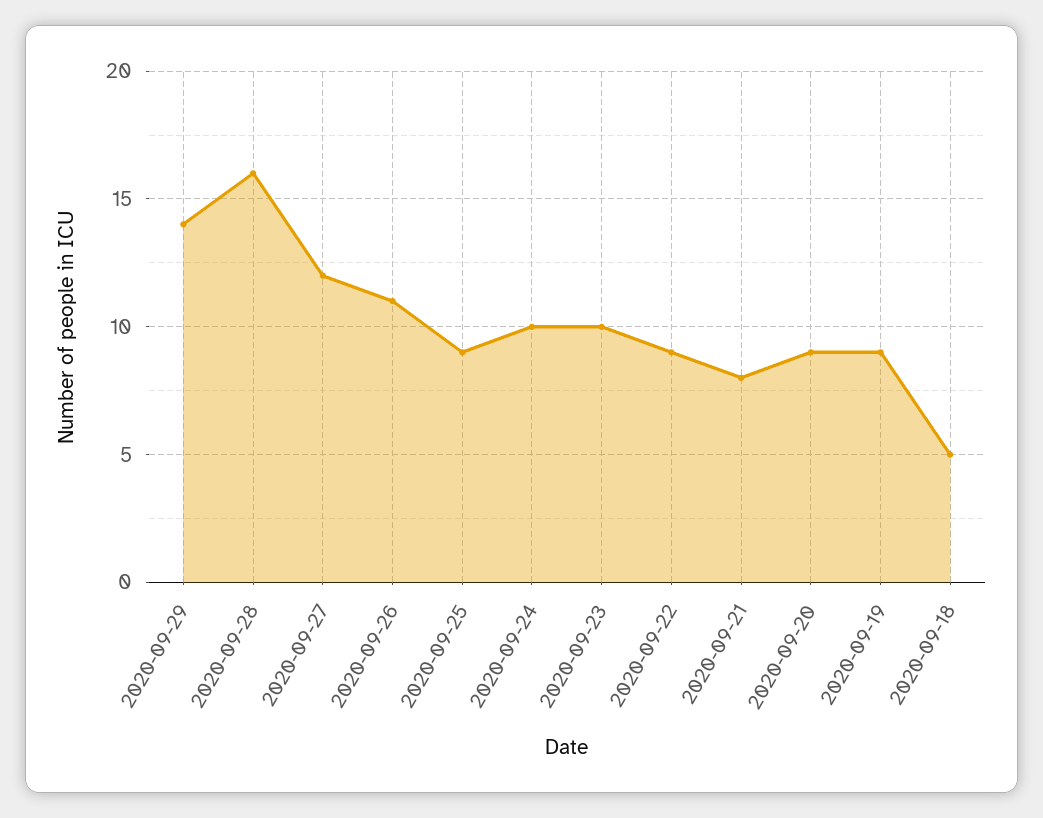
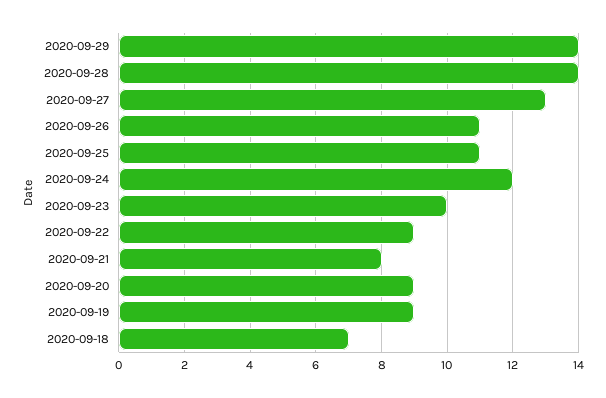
  {
    "2020-09-29": 14,
-   "2020-09-28": 16,
+   "2020-09-28": 14,
-   "2020-09-27": 12,
+   "2020-09-27": 13,
    "2020-09-26": 11,
-   "2020-09-25": 9,
+   "2020-09-25": 11,
-   "2020-09-24": 10,
+   "2020-09-24": 12,
    "2020-09-23": 10,
    "2020-09-22": 9,
    "2020-09-21": 8,
    "2020-09-20": 9,
    "2020-09-19": 9,
-   "2020-09-18": 5
+   "2020-09-18": 7
  }

